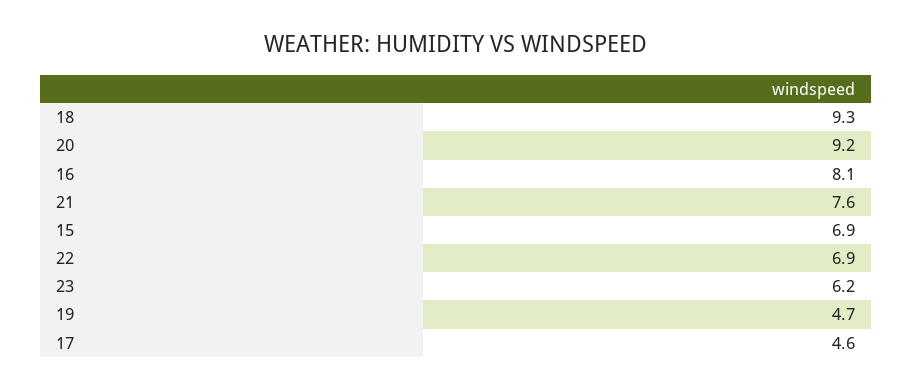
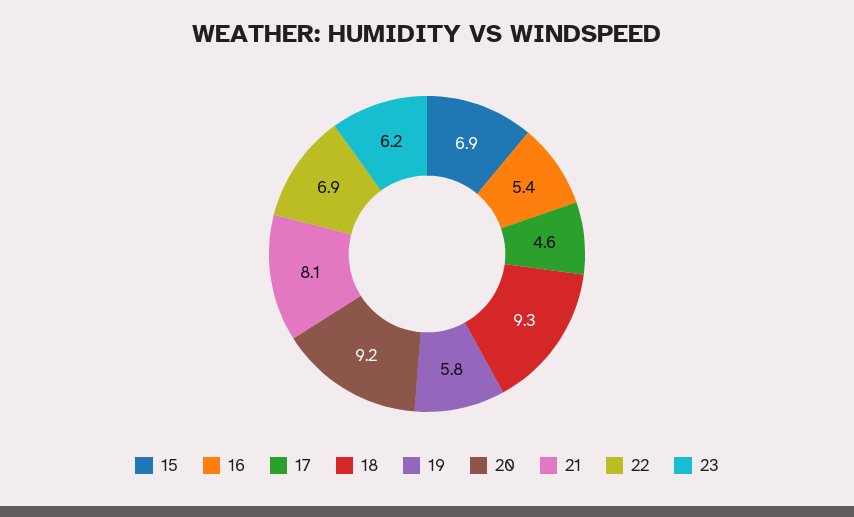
  {
    "18": 9.3,
    "20": 9.2,
-   "16": 8.1,
+   "16": 5.4,
-   "21": 7.6,
+   "21": 8.1,
    "15": 6.9,
    "22": 6.9,
    "23": 6.2,
-   "19": 4.7,
+   "19": 5.8,
    "17": 4.6
  }

